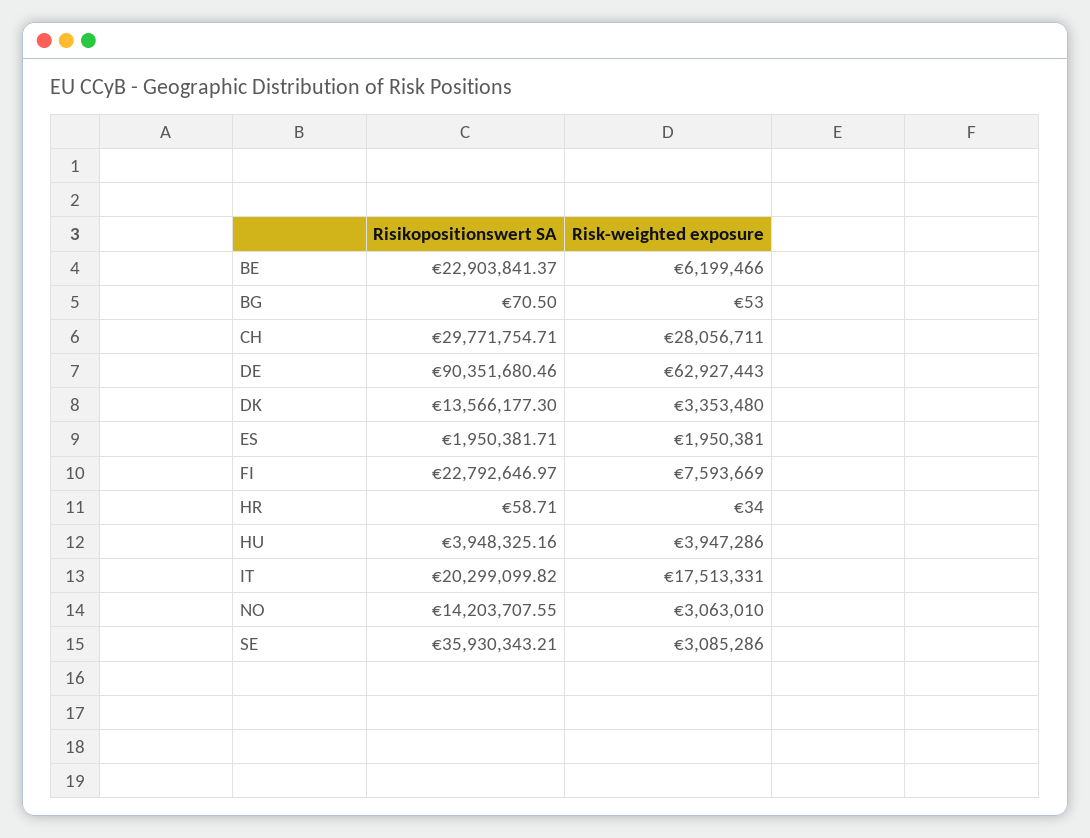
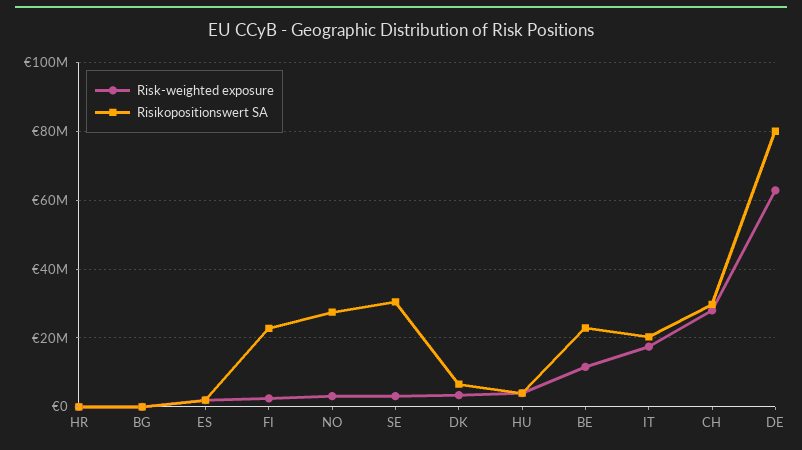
  {
    "Risikopositionswert SA": {
      "BE": 22903841.37,
      "BG": 70.5,
      "CH": 29771754.71,
-     "DE": 90351680.46,
+     "DE": 80000000,
-     "DK": 13566177.3,
+     "DK": 6000000,
      "ES": 1950381.71,
      "FI": 22792646.97,
      "HR": 58.71,
      "HU": 3948325.16,
      "IT": 20299099.82,
-     "NO": 14203707.55,
+     "NO": 28000000,
-     "SE": 35930343.21
+     "SE": 30000000
    },
    "Risk-weighted exposure": {
-     "BE": 6199466,
+     "BE": 12000000,
      "BG": 53,
      "CH": 28056711,
      "DE": 62927443,
      "DK": 3353480,
      "ES": 1950381,
-     "FI": 7593669,
+     "FI": 2000000,
      "HR": 34,
      "HU": 3947286,
      "IT": 17513331,
      "NO": 3063010,
      "SE": 3085286
    }
  }

